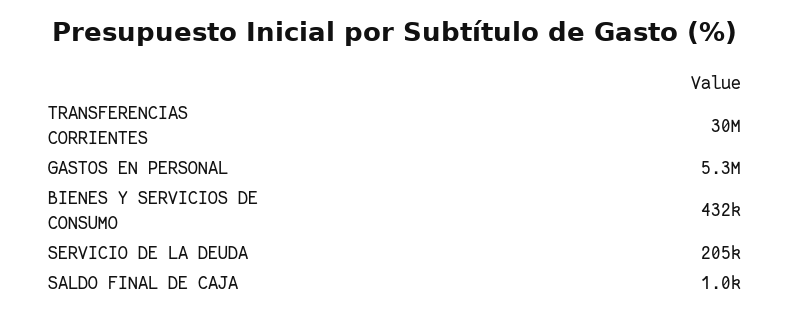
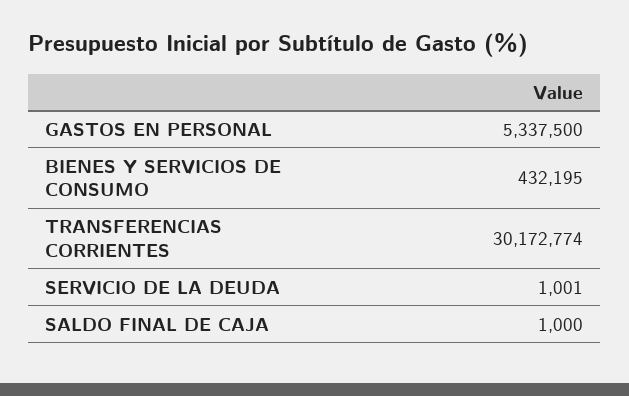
  {
    "TRANSFERENCIAS CORRIENTES": 30172774,
    "GASTOS EN PERSONAL": 5337500,
    "BIENES Y SERVICIOS DE CONSUMO": 432195,
-   "SERVICIO DE LA DEUDA": 205000,
+   "SERVICIO DE LA DEUDA": 1001,
    "SALDO FINAL DE CAJA": 1000
  }

